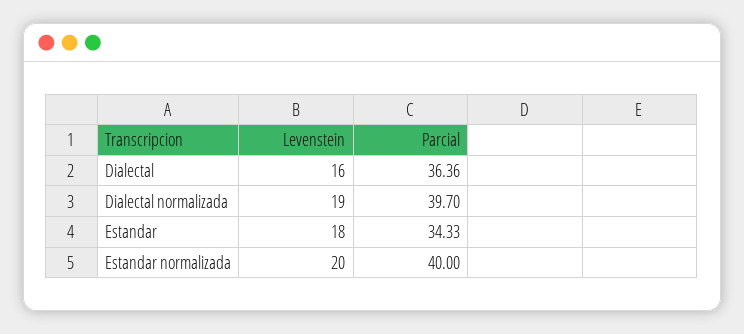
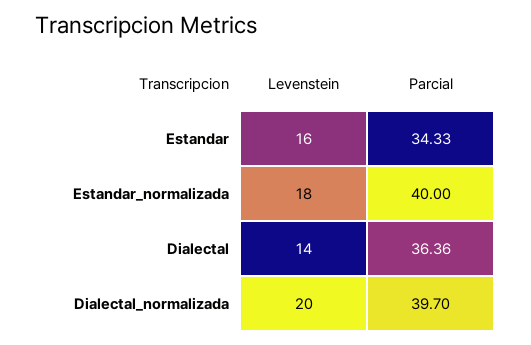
  {
    "Levenstein": {
-     "Dialectal": 16,
+     "Dialectal": 14,
-     "Dialectal normalizada": 19,
+     "Dialectal normalizada": 20,
-     "Estandar": 18,
+     "Estandar": 16,
-     "Estandar normalizada": 20
+     "Estandar normalizada": 18
    },
    "Parcial": {
      "Dialectal": 36.36,
      "Dialectal normalizada": 39.7,
      "Estandar": 34.33,
      "Estandar normalizada": 40
    }
  }

